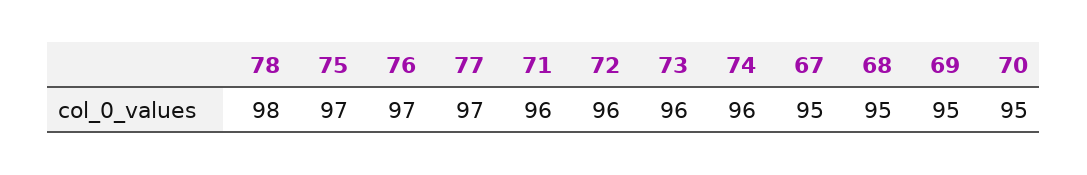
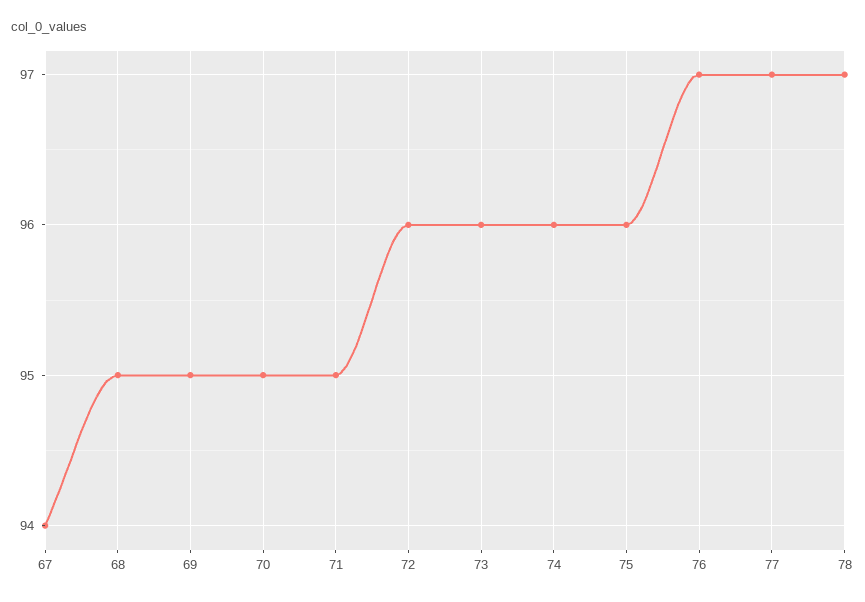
  {
-   "78": 98,
+   "78": 97,
-   "75": 97,
+   "75": 96,
    "76": 97,
    "77": 97,
-   "71": 96,
+   "71": 95,
    "72": 96,
    "73": 96,
    "74": 96,
-   "67": 95,
+   "67": 94,
    "68": 95,
    "69": 95,
    "70": 95
  }

